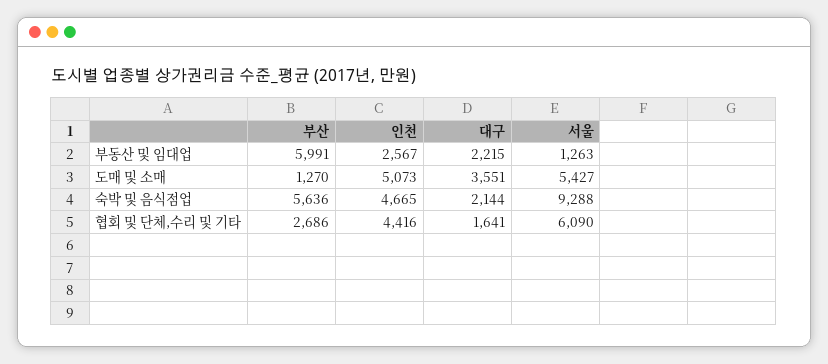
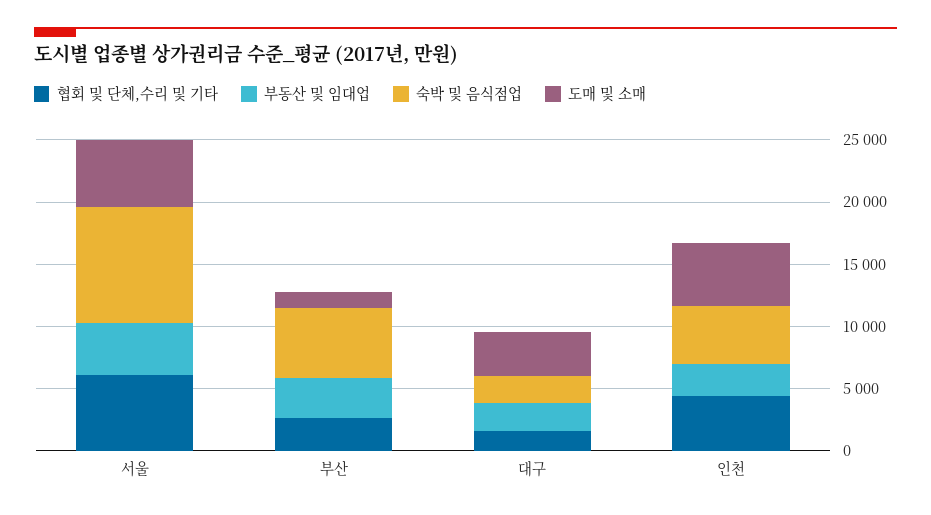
  {
    "부동산 및 임대업": {
-     "부산": 5991,
+     "부산": 3000,
      "인천": 2567,
      "대구": 2215,
-     "서울": 1263
+     "서울": 4000
    },
    "도매 및 소매": {
      "부산": 1270,
      "인천": 5073,
      "대구": 3551,
      "서울": 5427
    },
    "숙박 및 음식점업": {
      "부산": 5636,
      "인천": 4665,
      "대구": 2144,
      "서울": 9288
    },
    "협회 및 단체,수리 및 기타": {
      "부산": 2686,
      "인천": 4416,
      "대구": 1641,
      "서울": 6090
    }
  }

